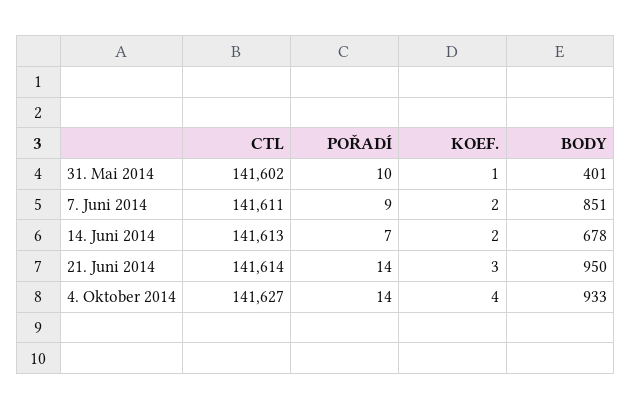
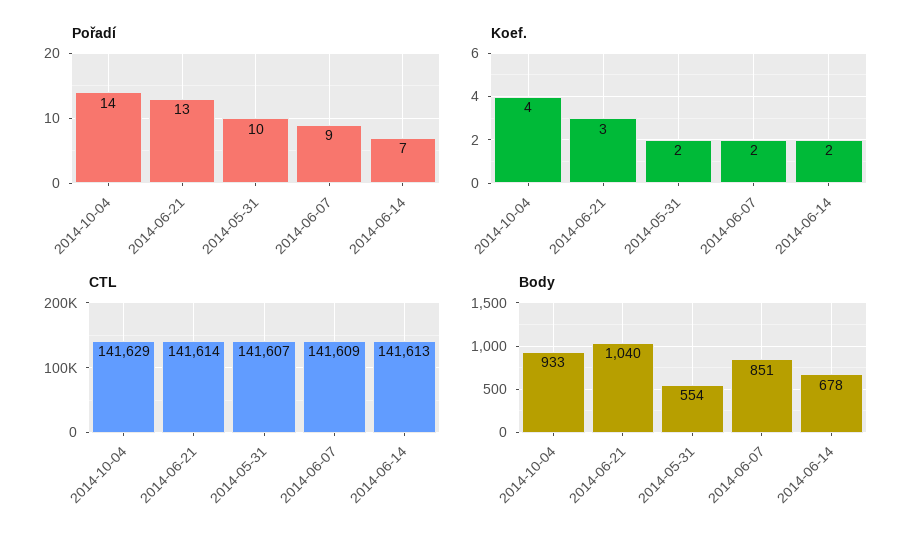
  {
    "CTL": {
-     "31. Mai 2014": 141602,
+     "31. Mai 2014": 141607,
-     "7. Juni 2014": 141611,
+     "7. Juni 2014": 141609,
      "14. Juni 2014": 141613,
      "21. Juni 2014": 141614,
-     "4. Oktober 2014": 141627
+     "4. Oktober 2014": 141629
    },
    "POŘADÍ": {
      "31. Mai 2014": 10,
      "7. Juni 2014": 9,
      "14. Juni 2014": 7,
-     "21. Juni 2014": 14,
+     "21. Juni 2014": 13,
      "4. Oktober 2014": 14
    },
    "KOEF.": {
-     "31. Mai 2014": 1,
+     "31. Mai 2014": 2,
      "7. Juni 2014": 2,
      "14. Juni 2014": 2,
      "21. Juni 2014": 3,
      "4. Oktober 2014": 4
    },
    "BODY": {
-     "31. Mai 2014": 401,
+     "31. Mai 2014": 554,
      "7. Juni 2014": 851,
      "14. Juni 2014": 678,
-     "21. Juni 2014": 950,
+     "21. Juni 2014": 1040,
      "4. Oktober 2014": 933
    }
  }

